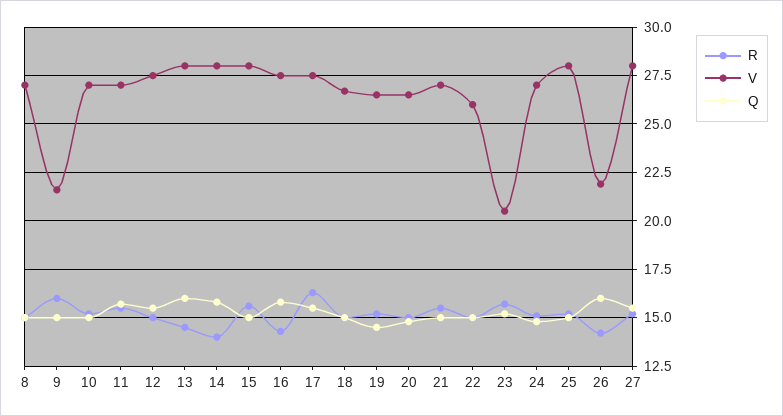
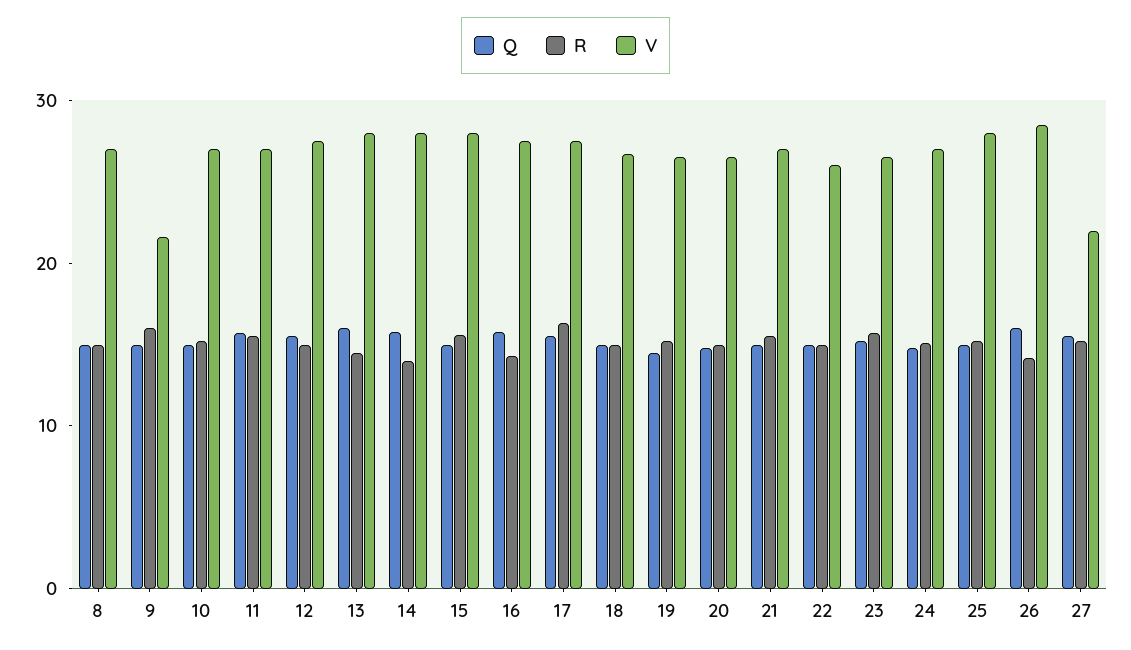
  {
    "R": {
      "8": 15,
      "9": 16,
      "10": 15,
      "11": 15.5,
      "12": 15,
      "13": 14.5,
      "14": 14,
      "15": 15.5,
      "16": 14.5,
      "17": 16.5,
      "18": 15,
      "19": 15,
      "20": 15,
      "21": 15.5,
      "22": 15,
      "23": 15.5,
      "24": 15,
      "25": 15,
      "26": 14,
      "27": 15
    },
    "V": {
      "8": 27,
      "9": 21.5,
      "10": 27,
      "11": 27,
      "12": 27.5,
      "13": 28,
      "14": 28,
      "15": 28,
      "16": 27.5,
      "17": 27.5,
      "18": 26.5,
      "19": 26.5,
      "20": 26.5,
      "21": 27,
      "22": 26,
-     "23": 20.5,
+     "23": 26,
      "24": 27,
      "25": 28,
-     "26": 22,
+     "26": 28,
-     "27": 28
+     "27": 22
    },
    "Q": {
      "8": 15,
      "9": 15,
      "10": 15,
      "11": 15.5,
      "12": 15.5,
      "13": 16,
      "14": 16,
      "15": 15,
      "16": 16,
      "17": 15.5,
      "18": 15,
      "19": 14.5,
      "20": 15,
      "21": 15,
      "22": 15,
      "23": 15,
      "24": 15,
      "25": 15,
      "26": 16,
      "27": 15.5
    }
  }

